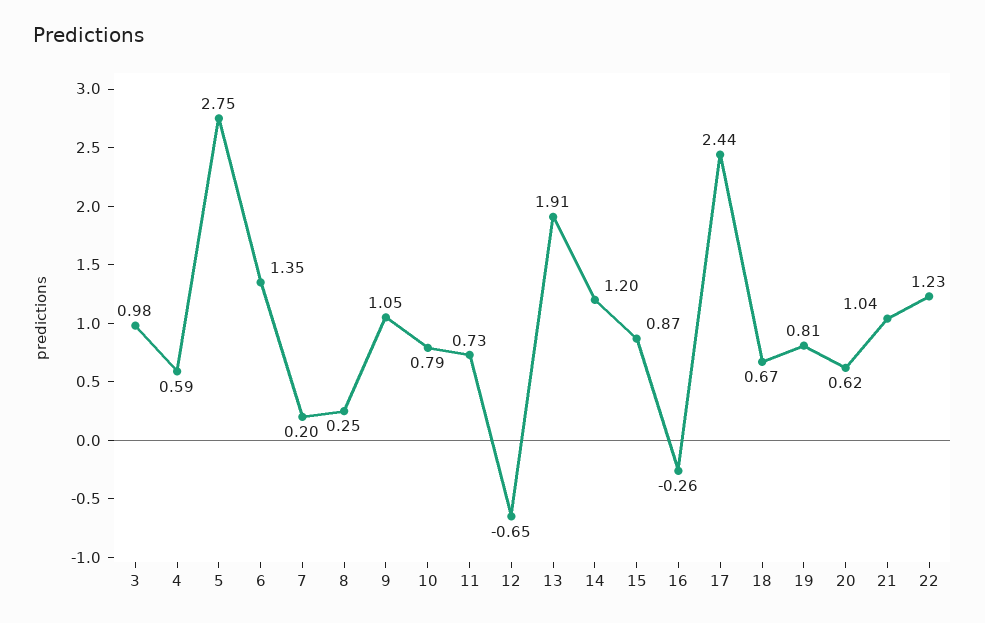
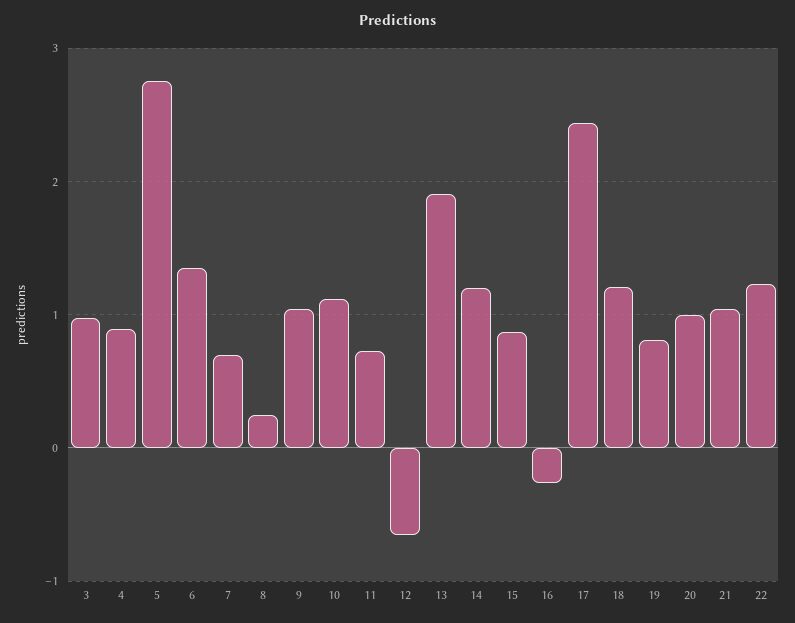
  {
    "3": 0.98,
-   "4": 0.59,
+   "4": 0.9,
    "5": 2.75,
    "6": 1.35,
-   "7": 0.2,
+   "7": 0.7,
    "8": 0.25,
    "9": 1.05,
-   "10": 0.79,
+   "10": 1.1,
    "11": 0.73,
    "12": -0.65,
    "13": 1.91,
    "14": 1.2,
    "15": 0.87,
    "16": -0.26,
    "17": 2.44,
-   "18": 0.67,
+   "18": 1.2,
    "19": 0.81,
-   "20": 0.62,
+   "20": 1,
    "21": 1.04,
    "22": 1.23
  }

